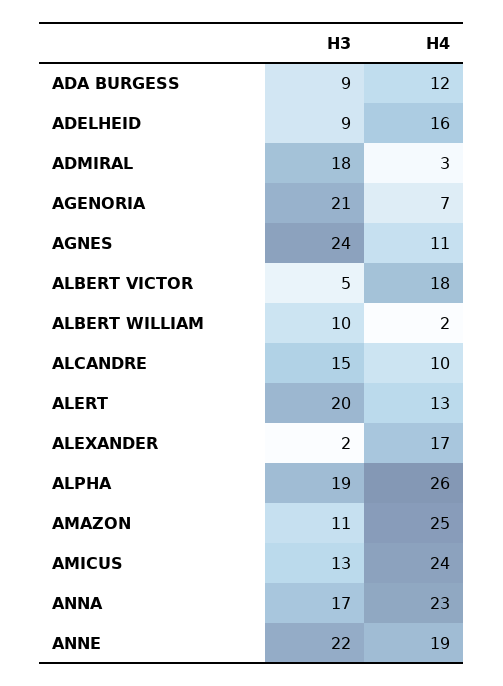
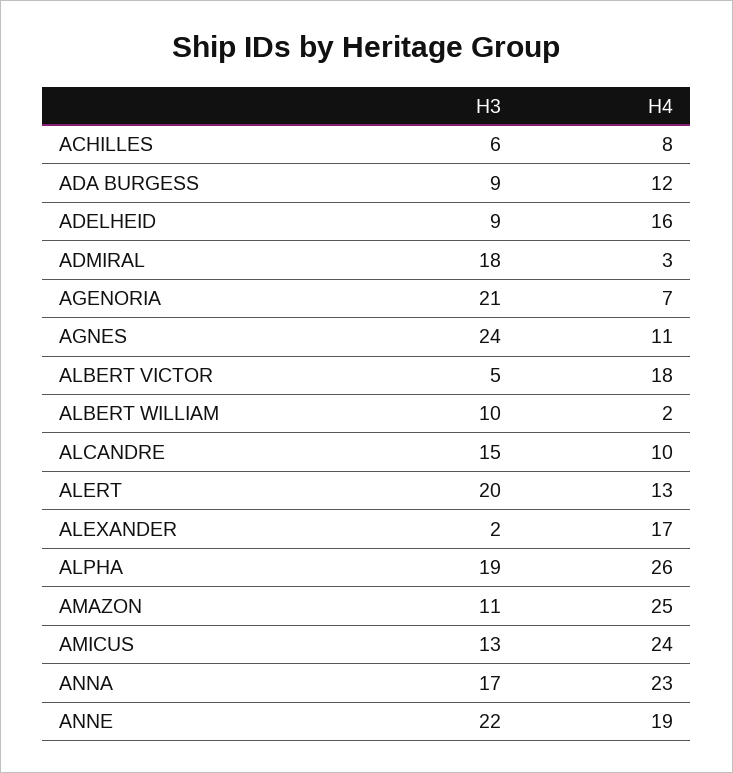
  {
    "H3": {
      "ADA BURGESS": 9,
      "ADELHEID": 9,
      "ADMIRAL": 18,
      "AGENORIA": 21,
      "AGNES": 24,
      "ALBERT VICTOR": 5,
      "ALBERT WILLIAM": 10,
      "ALCANDRE": 15,
      "ALERT": 20,
      "ALEXANDER": 2,
      "ALPHA": 19,
      "AMAZON": 11,
      "AMICUS": 13,
      "ANNA": 17,
-     "ANNE": 22
+     "ANNE": 22,
+     "ACHILLES": 6
    },
    "H4": {
      "ADA BURGESS": 12,
      "ADELHEID": 16,
      "ADMIRAL": 3,
      "AGENORIA": 7,
      "AGNES": 11,
      "ALBERT VICTOR": 18,
      "ALBERT WILLIAM": 2,
      "ALCANDRE": 10,
      "ALERT": 13,
      "ALEXANDER": 17,
      "ALPHA": 26,
      "AMAZON": 25,
      "AMICUS": 24,
      "ANNA": 23,
-     "ANNE": 19
+     "ANNE": 19,
+     "ACHILLES": 8
    }
  }

